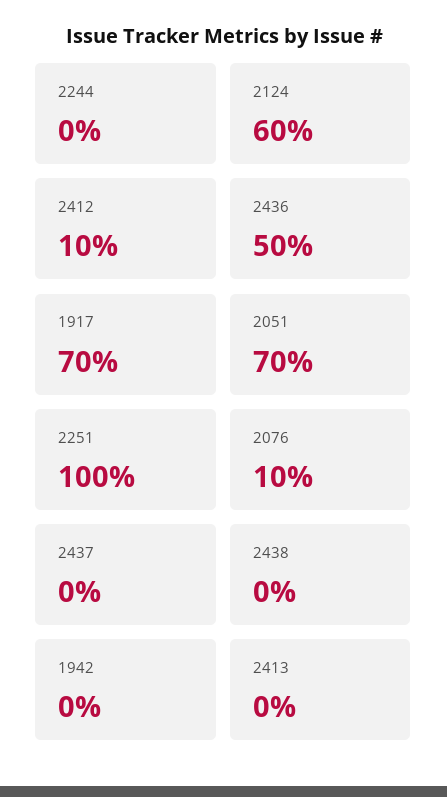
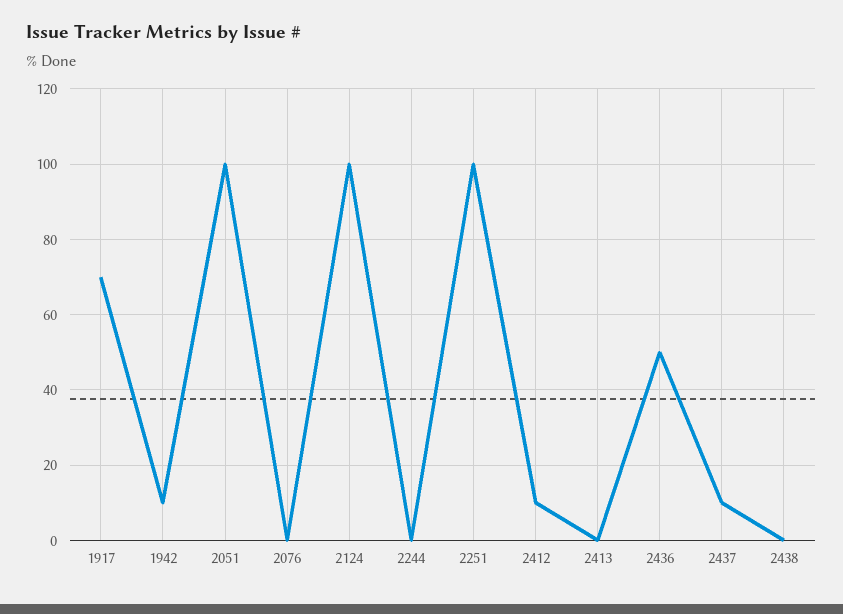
  {
    "2244": 0,
-   "2124": 60,
+   "2124": 100,
    "2412": 10,
    "2436": 50,
    "1917": 70,
-   "2051": 70,
+   "2051": 100,
    "2251": 100,
-   "2076": 10,
+   "2076": 0,
-   "2437": 0,
+   "2437": 10,
    "2438": 0,
-   "1942": 0,
+   "1942": 10,
    "2413": 0
  }

